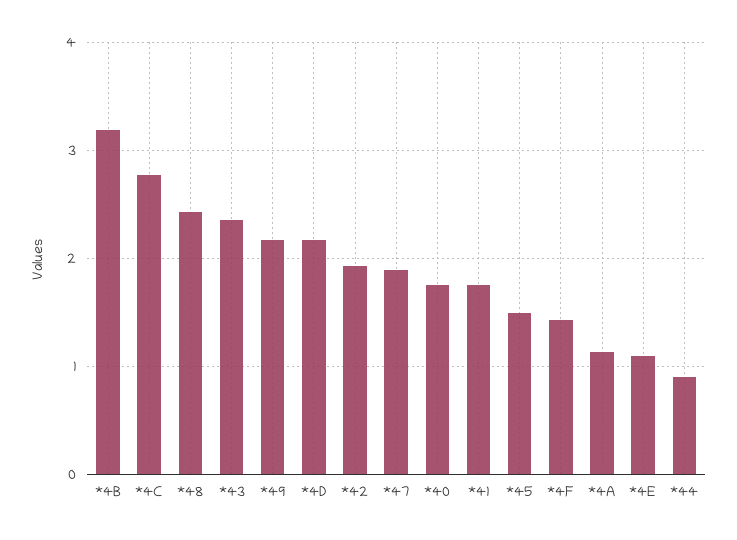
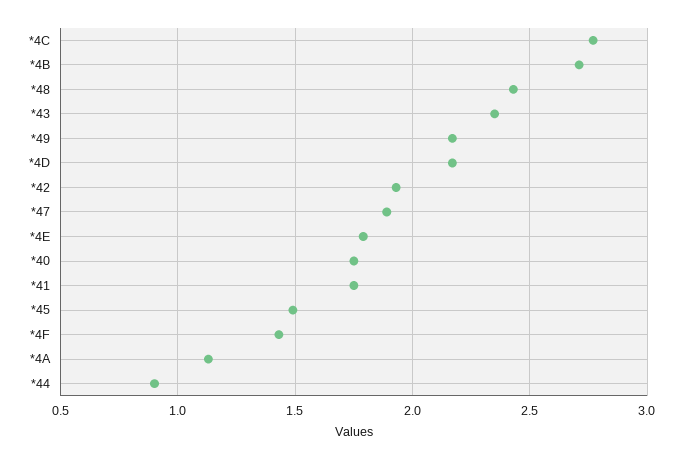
  {
-   "*4B": 3.2,
+   "*4B": 2.7,
    "*4C": 2.75,
    "*48": 2.45,
    "*43": 2.35,
    "*49": 2.15,
    "*4D": 2.15,
    "*42": 1.95,
    "*47": 1.9,
    "*40": 1.75,
    "*41": 1.75,
    "*45": 1.5,
    "*4F": 1.45,
    "*4A": 1.15,
-   "*4E": 1.1,
+   "*4E": 1.8,
    "*44": 0.9
  }

